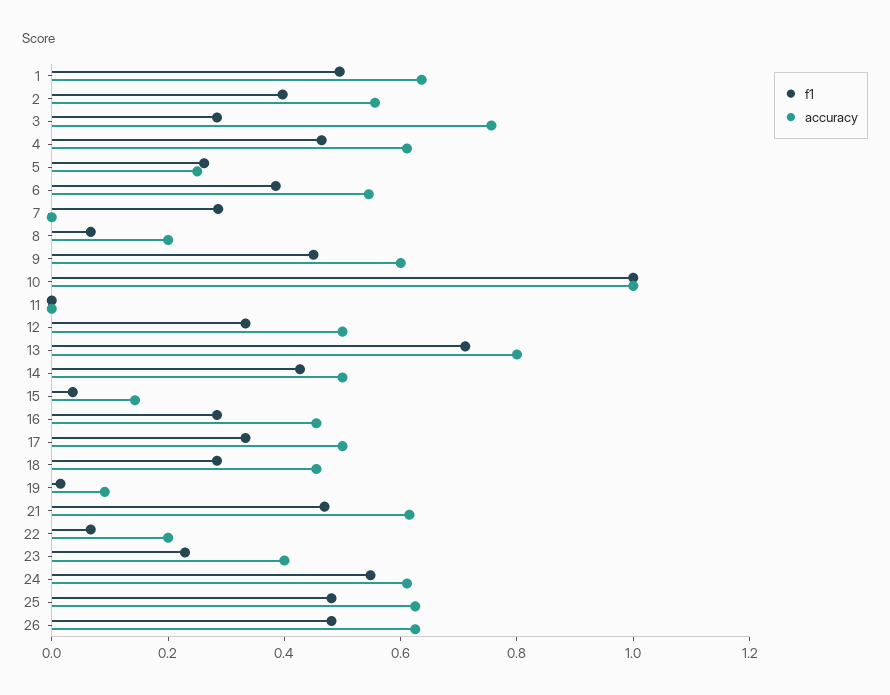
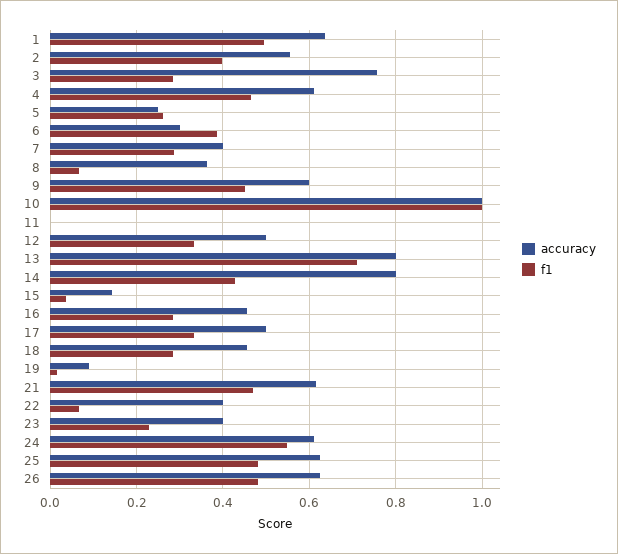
  {
    "f1": {
      "1": 0.5,
      "2": 0.4,
      "3": 0.28,
      "4": 0.46,
      "5": 0.26,
      "6": 0.38,
      "7": 0.28,
      "8": 0.06,
      "9": 0.46,
      "10": 1,
      "11": 0,
      "12": 0.34,
      "13": 0.72,
      "14": 0.42,
      "15": 0.04,
      "16": 0.28,
      "17": 0.34,
      "18": 0.28,
      "19": 0.02,
      "21": 0.46,
      "22": 0.06,
      "23": 0.22,
      "24": 0.54,
      "25": 0.48,
      "26": 0.48
    },
    "accuracy": {
      "1": 0.64,
      "2": 0.56,
      "3": 0.76,
      "4": 0.62,
      "5": 0.26,
-     "6": 0.55,
+     "6": 0.3,
-     "7": 0,
+     "7": 0.4,
-     "8": 0.2,
+     "8": 0.36,
      "9": 0.6,
      "10": 1,
      "11": 0,
      "12": 0.5,
      "13": 0.8,
-     "14": 0.5,
+     "14": 0.8,
      "15": 0.14,
      "16": 0.46,
      "17": 0.5,
      "18": 0.46,
      "19": 0.1,
      "21": 0.62,
-     "22": 0.2,
+     "22": 0.4,
      "23": 0.4,
      "24": 0.62,
      "25": 0.62,
      "26": 0.62
    }
  }

